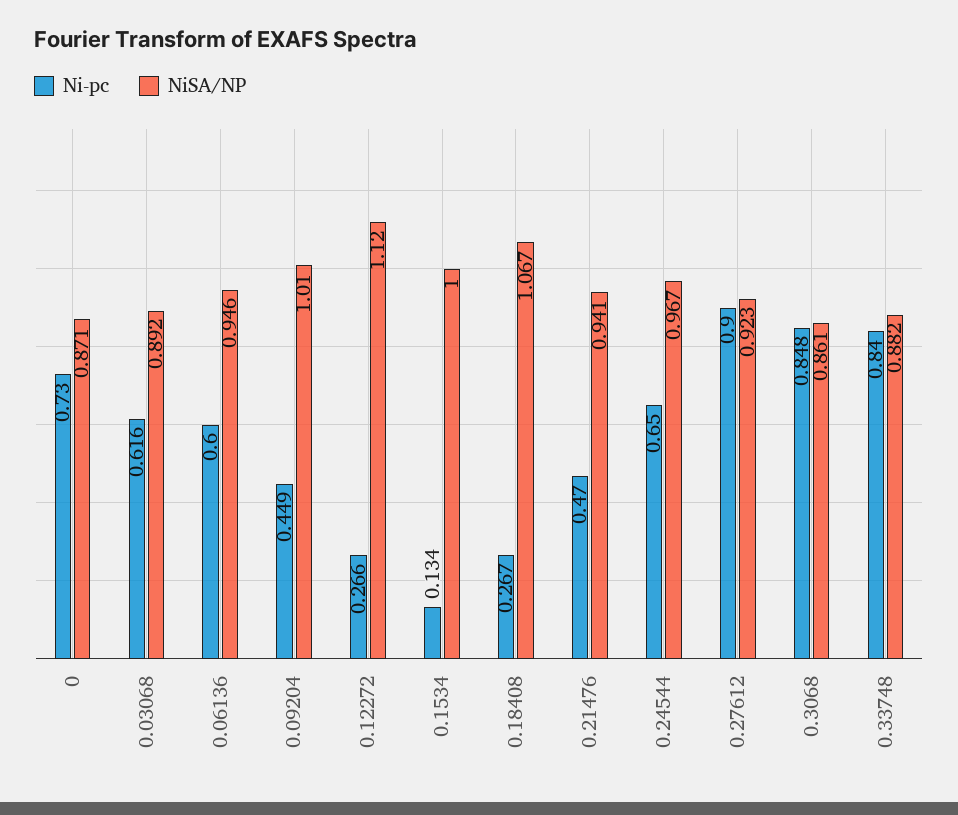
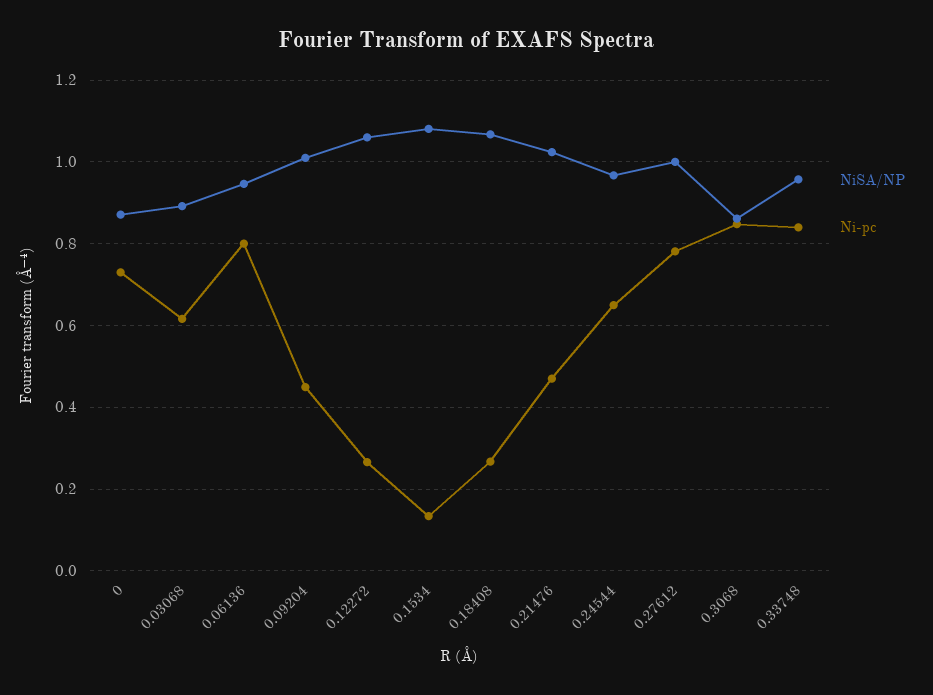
  {
    "Ni-pc": {
      "0": 0.73,
      "0.03068": 0.616,
-     "0.06136": 0.6,
+     "0.06136": 0.8,
      "0.09204": 0.449,
      "0.12272": 0.266,
      "0.1534": 0.134,
      "0.18408": 0.267,
      "0.21476": 0.47,
      "0.24544": 0.65,
-     "0.27612": 0.9,
+     "0.27612": 0.78,
      "0.3068": 0.848,
      "0.33748": 0.84
    },
    "NiSA/NP": {
      "0": 0.871,
      "0.03068": 0.892,
      "0.06136": 0.946,
      "0.09204": 1.01,
-     "0.12272": 1.12,
+     "0.12272": 1.06,
-     "0.1534": 1,
+     "0.1534": 1.08,
      "0.18408": 1.067,
-     "0.21476": 0.941,
+     "0.21476": 1.02,
      "0.24544": 0.967,
-     "0.27612": 0.923,
+     "0.27612": 1,
      "0.3068": 0.861,
-     "0.33748": 0.882
+     "0.33748": 0.96
    }
  }

